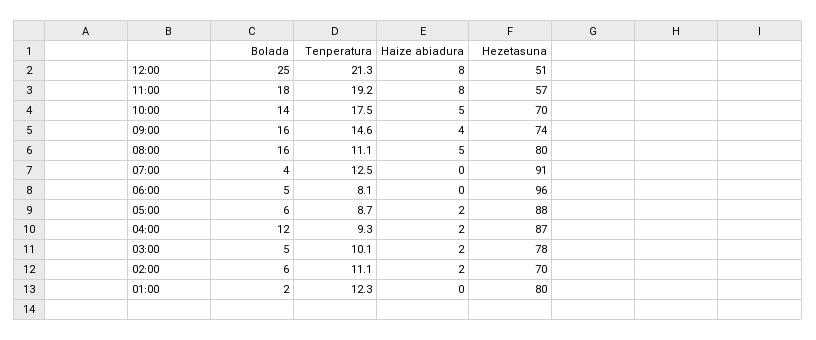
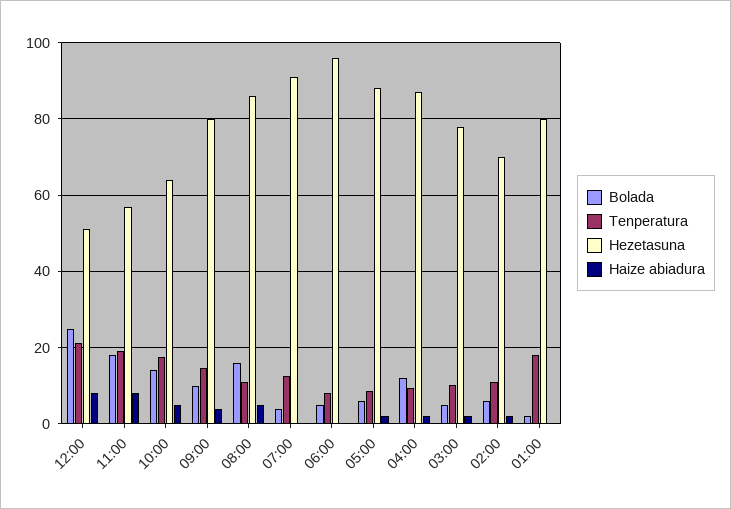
  {
    "Bolada": {
      "12:00": 25,
      "11:00": 18,
      "10:00": 14,
-     "09:00": 16,
+     "09:00": 10,
      "08:00": 16,
      "07:00": 4,
      "06:00": 5,
      "05:00": 6,
      "04:00": 12,
      "03:00": 5,
      "02:00": 6,
      "01:00": 2
    },
    "Tenperatura": {
      "12:00": 21.3,
      "11:00": 19.2,
      "10:00": 17.5,
      "09:00": 14.6,
      "08:00": 11.1,
      "07:00": 12.5,
      "06:00": 8.1,
      "05:00": 8.7,
      "04:00": 9.3,
      "03:00": 10.1,
      "02:00": 11.1,
-     "01:00": 12.3
+     "01:00": 18
    },
    "Haize abiadura": {
      "12:00": 8,
      "11:00": 8,
      "10:00": 5,
      "09:00": 4,
      "08:00": 5,
      "07:00": 0,
      "06:00": 0,
      "05:00": 2,
      "04:00": 2,
      "03:00": 2,
      "02:00": 2,
      "01:00": 0
    },
    "Hezetasuna": {
      "12:00": 51,
      "11:00": 57,
-     "10:00": 70,
+     "10:00": 64,
-     "09:00": 74,
+     "09:00": 80,
-     "08:00": 80,
+     "08:00": 86,
      "07:00": 91,
      "06:00": 96,
      "05:00": 88,
      "04:00": 87,
      "03:00": 78,
      "02:00": 70,
      "01:00": 80
    }
  }

